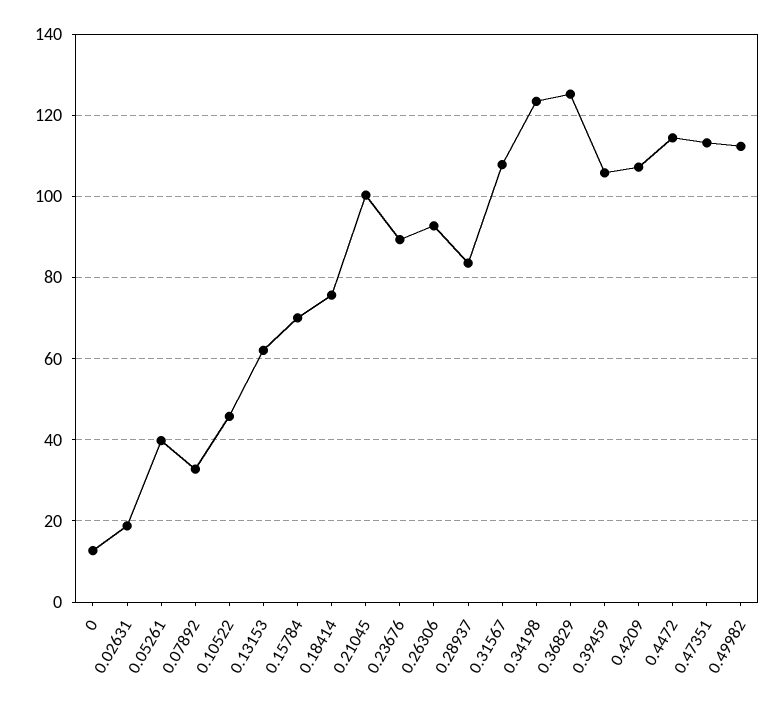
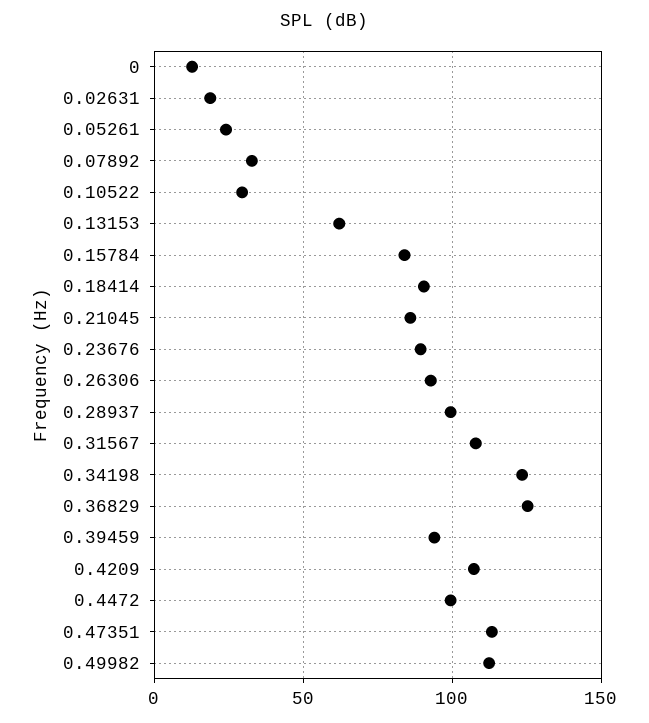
  {
    "0": 12,
    "0.02631": 18,
-   "0.05261": 40,
+   "0.05261": 25,
    "0.07892": 32,
-   "0.10522": 46,
+   "0.10522": 30,
    "0.13153": 62,
-   "0.15784": 70,
+   "0.15784": 85,
-   "0.18414": 76,
+   "0.18414": 90,
-   "0.21045": 100,
+   "0.21045": 85,
    "0.23676": 90,
    "0.26306": 92,
-   "0.28937": 84,
+   "0.28937": 100,
    "0.31567": 108,
    "0.34198": 124,
    "0.36829": 126,
-   "0.39459": 106,
+   "0.39459": 95,
    "0.4209": 108,
-   "0.4472": 114,
+   "0.4472": 100,
    "0.47351": 114,
    "0.49982": 112
  }

